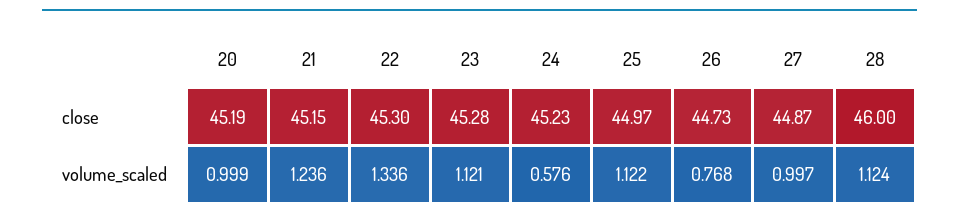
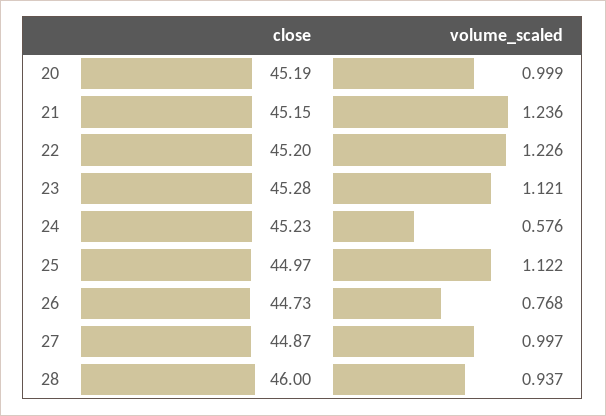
  {
    "20": {
      "close": 45.19,
      "volume_scaled": 0.999
    },
    "21": {
      "close": 45.15,
      "volume_scaled": 1.236
    },
    "22": {
-     "close": 45.3,
+     "close": 45.2,
-     "volume_scaled": 1.336
+     "volume_scaled": 1.226
    },
    "23": {
      "close": 45.28,
      "volume_scaled": 1.121
    },
    "24": {
      "close": 45.23,
      "volume_scaled": 0.576
    },
    "25": {
      "close": 44.97,
      "volume_scaled": 1.122
    },
    "26": {
      "close": 44.73,
      "volume_scaled": 0.768
    },
    "27": {
      "close": 44.87,
      "volume_scaled": 0.997
    },
    "28": {
      "close": 46,
-     "volume_scaled": 1.124
+     "volume_scaled": 0.937
    }
  }

